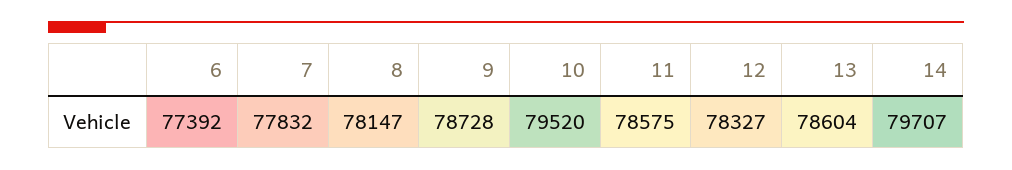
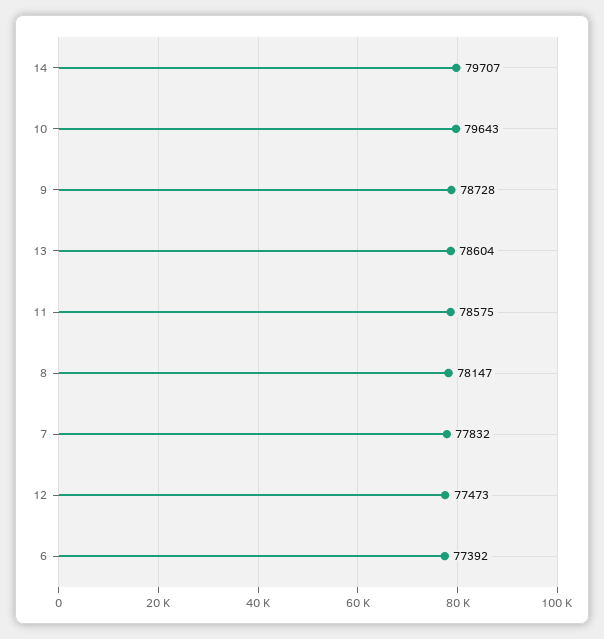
  {
    "6": 77392,
    "7": 77832,
    "8": 78147,
    "9": 78728,
-   "10": 79520,
+   "10": 79643,
    "11": 78575,
-   "12": 78327,
+   "12": 77473,
    "13": 78604,
    "14": 79707
  }

